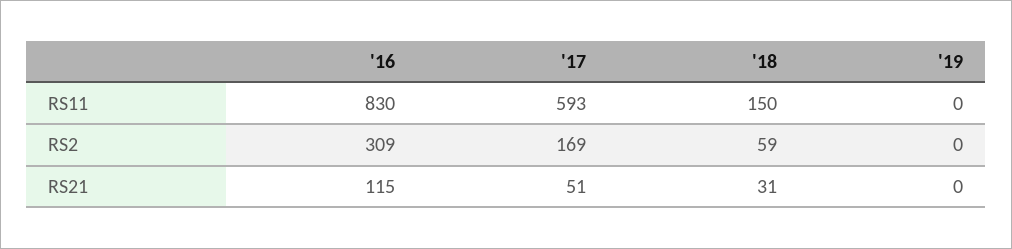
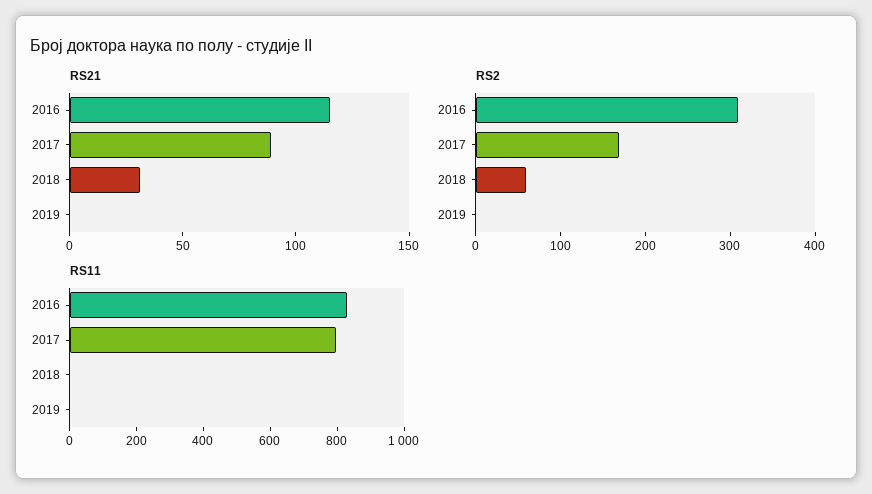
  {
    "RS11": {
      "'16": 830,
-     "'17": 593,
+     "'17": 800,
-     "'18": 150,
+     "'18": 0,
      "'19": 0
    },
    "RS2": {
      "'16": 309,
      "'17": 169,
      "'18": 59,
      "'19": 0
    },
    "RS21": {
      "'16": 115,
-     "'17": 51,
+     "'17": 90,
      "'18": 31,
      "'19": 0
    }
  }

